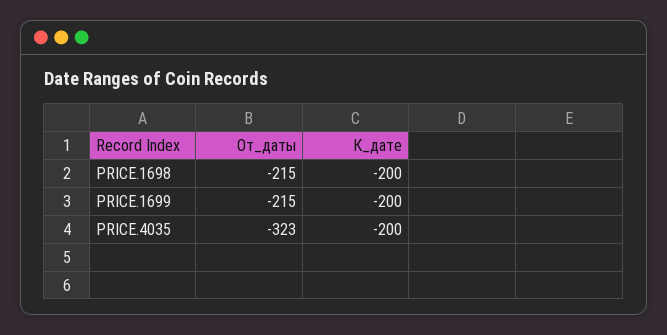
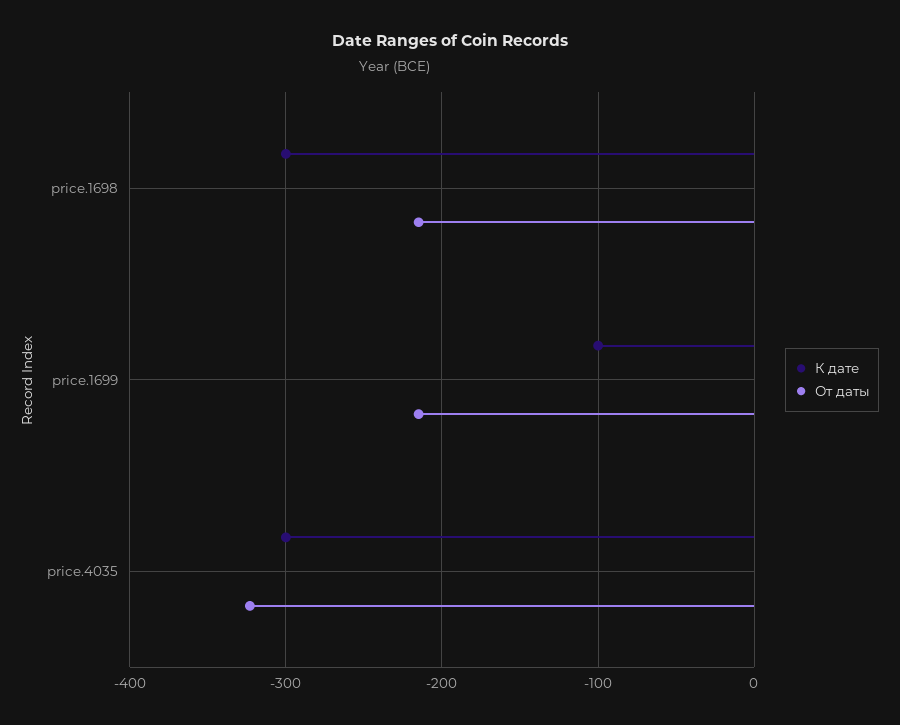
  {
    "От_даты": {
      "PRICE.1698": -215,
      "PRICE.1699": -215,
      "PRICE.4035": -323
    },
    "К_дате": {
-     "PRICE.1698": -200,
+     "PRICE.1698": -300,
-     "PRICE.1699": -200,
+     "PRICE.1699": -100,
-     "PRICE.4035": -200
+     "PRICE.4035": -300
    }
  }

